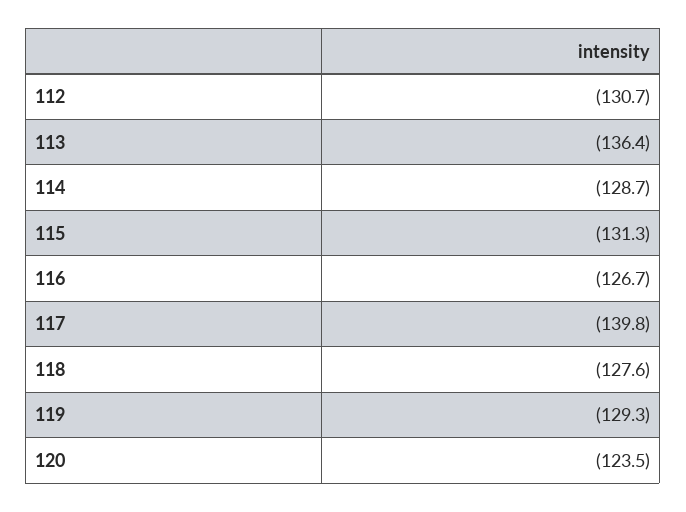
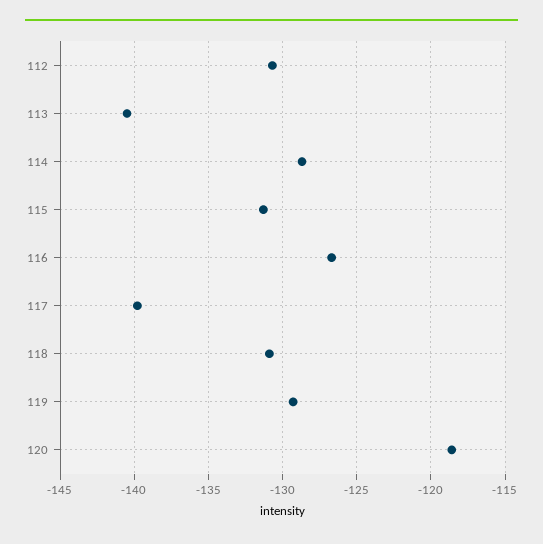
  {
    "112": -130.7,
-   "113": -136.4,
+   "113": -140.5,
    "114": -128.7,
    "115": -131.3,
    "116": -126.7,
    "117": -139.8,
-   "118": -127.6,
+   "118": -131,
    "119": -129.3,
-   "120": -123.5
+   "120": -118.5
  }

